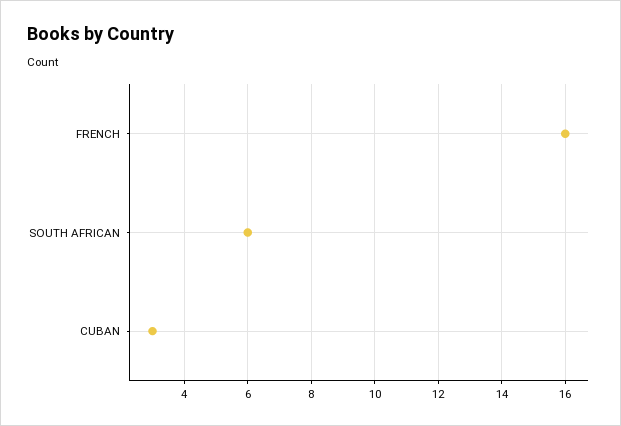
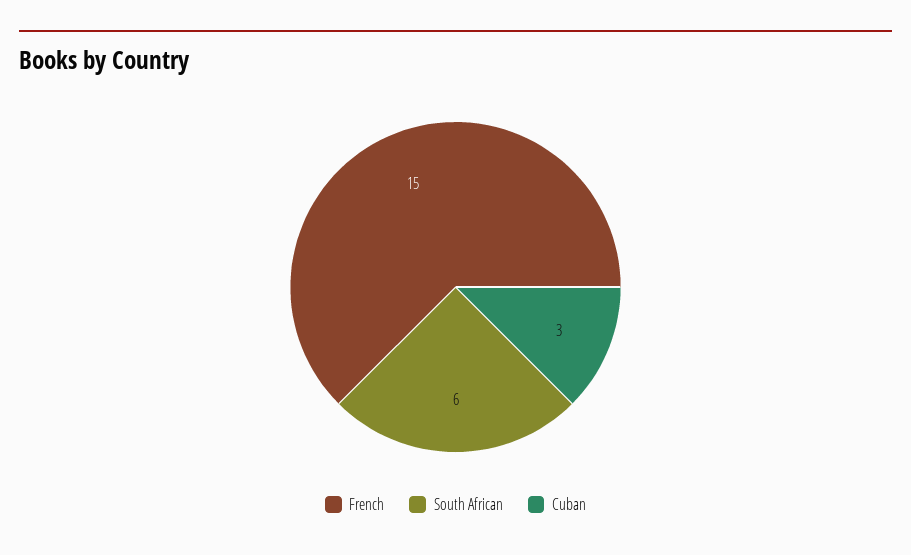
  {
-   "FRENCH": 16,
+   "FRENCH": 15,
    "SOUTH AFRICAN": 6,
    "CUBAN": 3
  }

